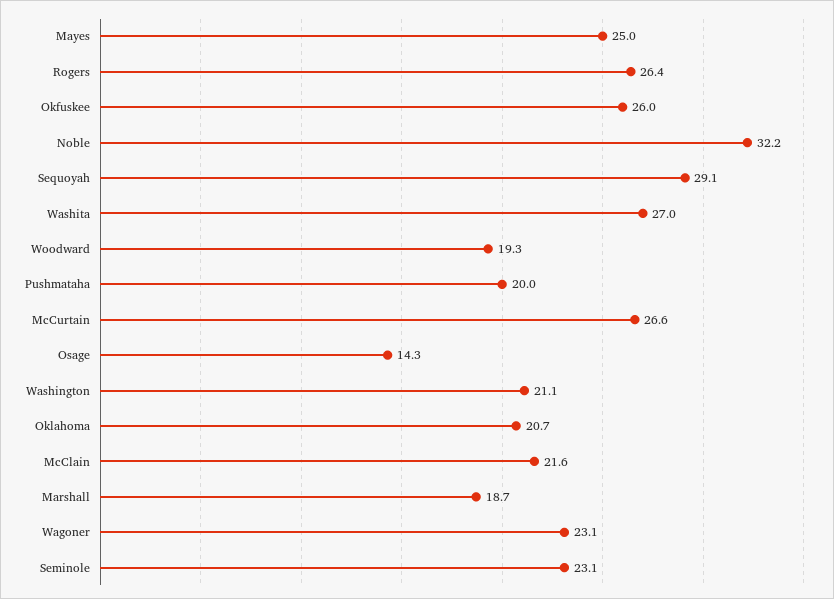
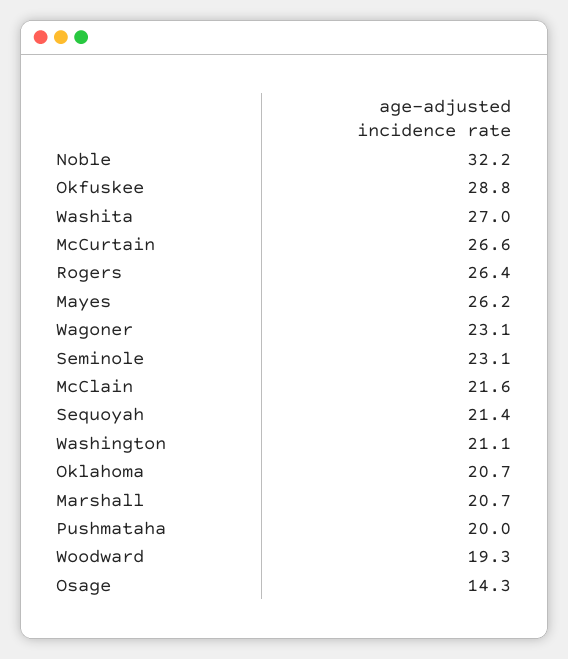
  {
-   "Mayes": 25,
+   "Mayes": 26.2,
    "Rogers": 26.4,
-   "Okfuskee": 26,
+   "Okfuskee": 28.8,
    "Noble": 32.2,
-   "Sequoyah": 29.1,
+   "Sequoyah": 21.4,
    "Washita": 27,
    "Woodward": 19.3,
    "Pushmataha": 20,
    "McCurtain": 26.6,
    "Osage": 14.3,
    "Washington": 21.1,
    "Oklahoma": 20.7,
    "McClain": 21.6,
-   "Marshall": 18.7,
+   "Marshall": 20.7,
    "Wagoner": 23.1,
    "Seminole": 23.1
  }

